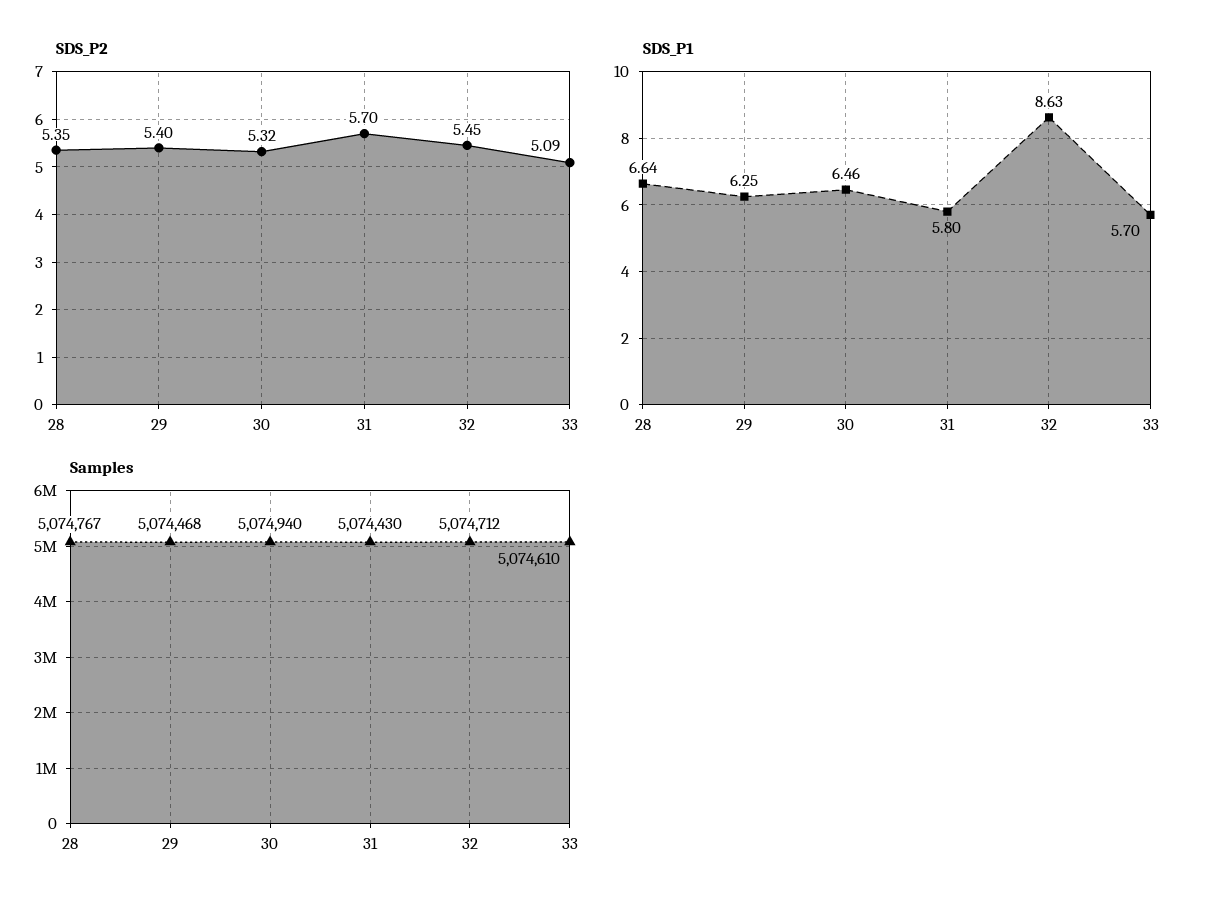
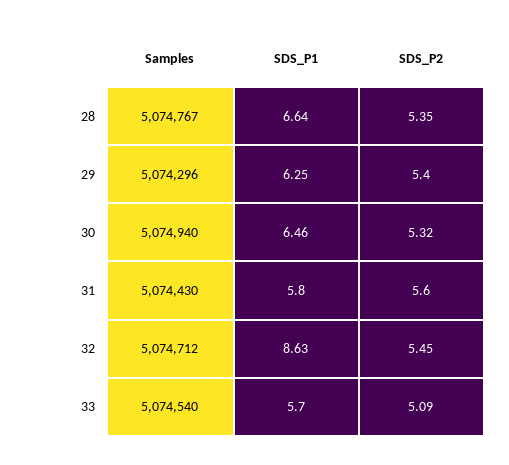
  {
    "SDS_P2": {
      "28": 5.35,
      "29": 5.4,
      "30": 5.32,
-     "31": 5.7,
+     "31": 5.6,
      "32": 5.45,
      "33": 5.09
    },
    "SDS_P1": {
      "28": 6.64,
      "29": 6.25,
      "30": 6.46,
      "31": 5.8,
      "32": 8.63,
      "33": 5.7
    },
    "Samples": {
      "28": 5074767,
-     "29": 5074468,
+     "29": 5074296,
      "30": 5074940,
      "31": 5074430,
      "32": 5074712,
-     "33": 5074610
+     "33": 5074540
    }
  }

